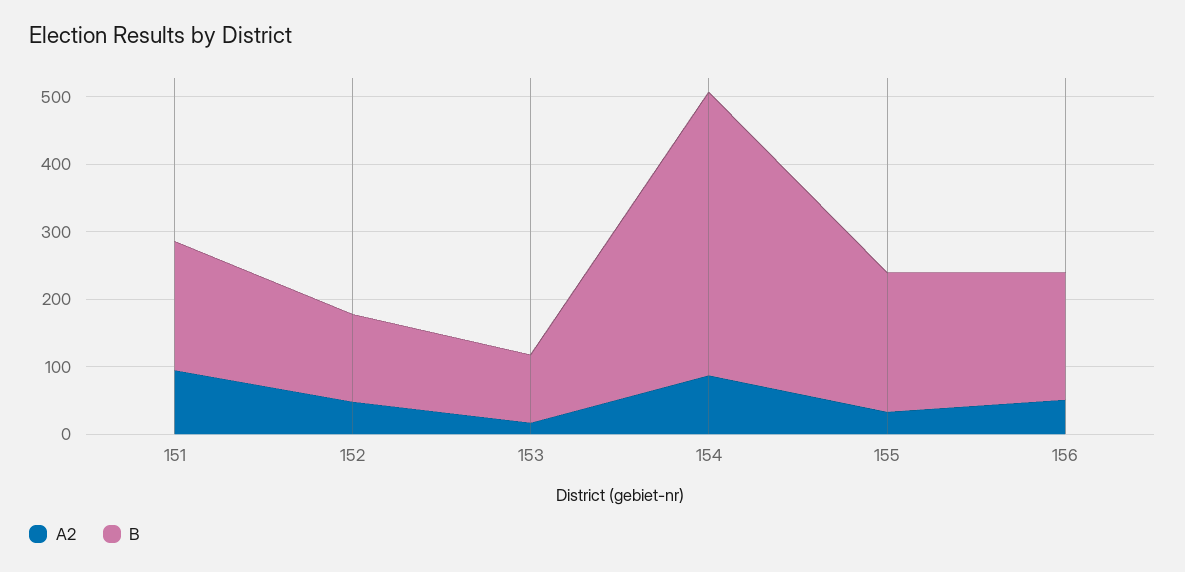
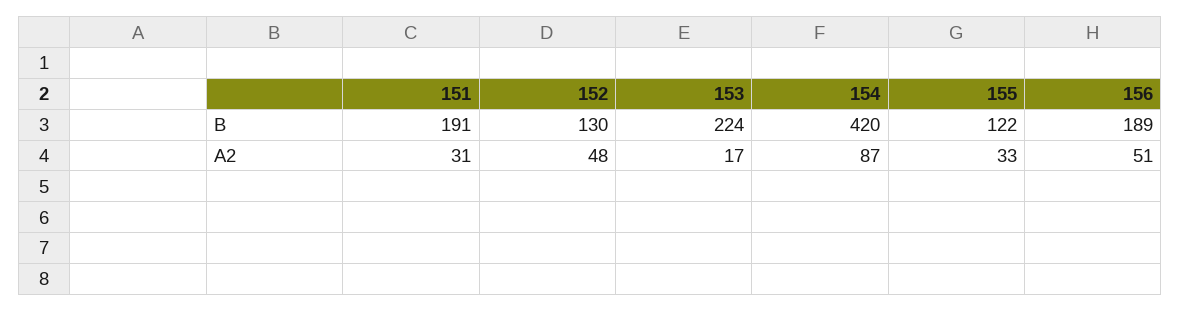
  {
    "A2": {
-     "151": 100,
+     "151": 31,
      "152": 48,
      "153": 17,
      "154": 87,
      "155": 33,
      "156": 51
    },
    "B": {
      "151": 191,
      "152": 130,
-     "153": 100,
+     "153": 224,
      "154": 420,
-     "155": 200,
+     "155": 122,
      "156": 189
    }
  }

